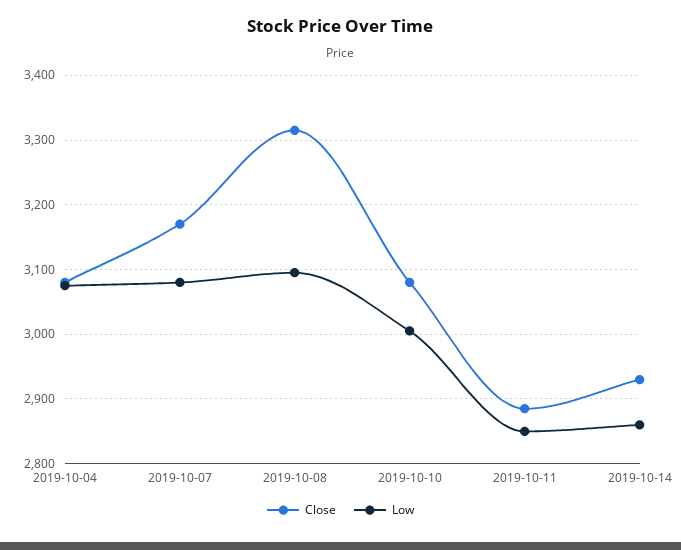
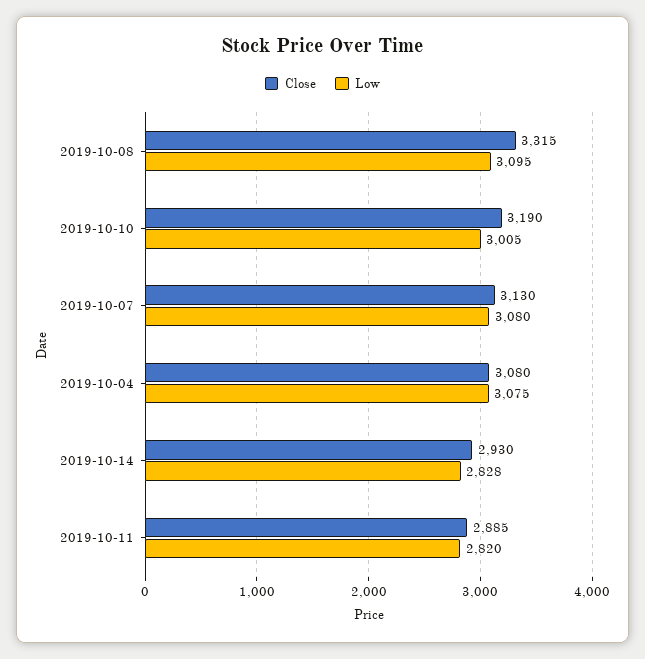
  {
    "Close": {
      "2019-10-04": 3080,
-     "2019-10-07": 3170,
+     "2019-10-07": 3130,
      "2019-10-08": 3315,
-     "2019-10-10": 3080,
+     "2019-10-10": 3190,
      "2019-10-11": 2885,
      "2019-10-14": 2930
    },
    "Low": {
      "2019-10-04": 3075,
      "2019-10-07": 3080,
      "2019-10-08": 3095,
      "2019-10-10": 3005,
-     "2019-10-11": 2850,
+     "2019-10-11": 2820,
-     "2019-10-14": 2860
+     "2019-10-14": 2828
    }
  }

